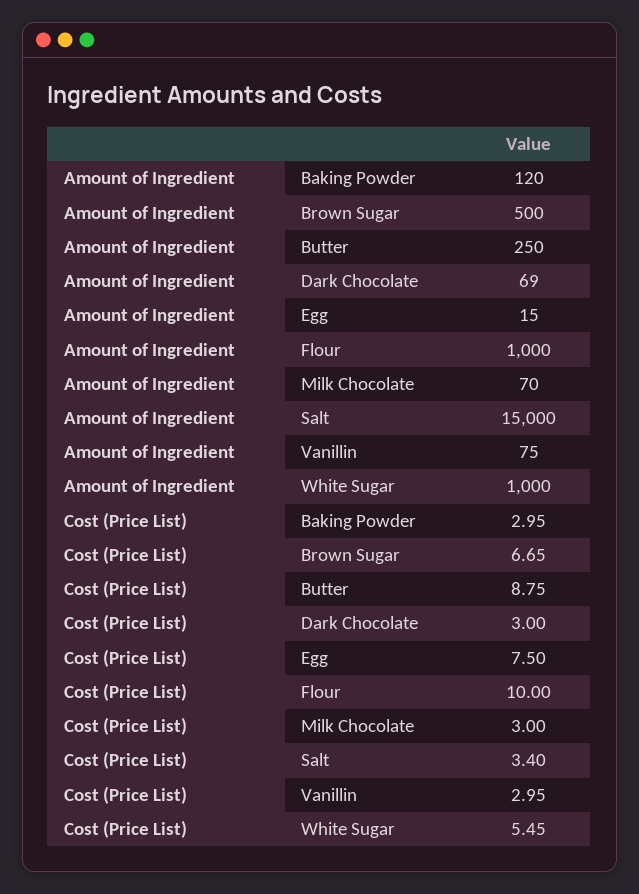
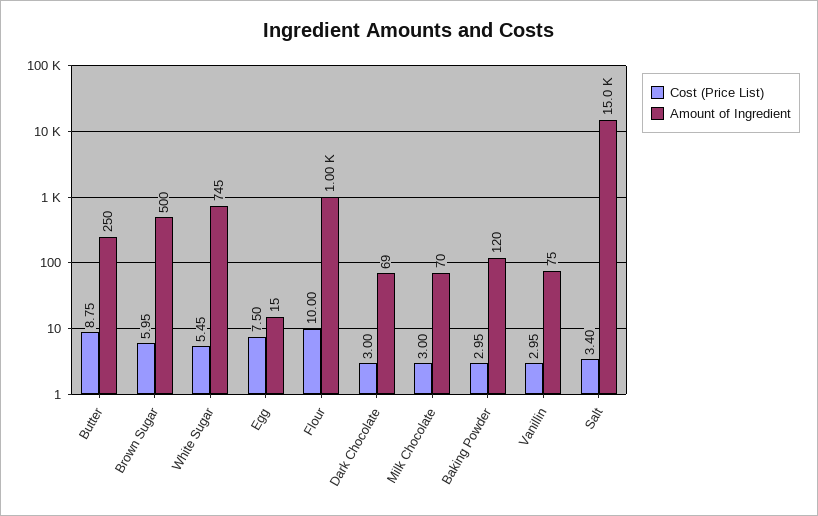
  {
    "Amount of Ingredient": {
      "Baking Powder": 120,
      "Brown Sugar": 500,
      "Butter": 250,
      "Dark Chocolate": 69,
      "Egg": 15,
      "Flour": 1000,
      "Milk Chocolate": 70,
      "Salt": 15000,
      "Vanillin": 75,
-     "White Sugar": 1000
+     "White Sugar": 745
    },
    "Cost (Price List)": {
      "Baking Powder": 2.95,
-     "Brown Sugar": 6.65,
+     "Brown Sugar": 5.95,
      "Butter": 8.75,
      "Dark Chocolate": 3,
      "Egg": 7.5,
      "Flour": 10,
      "Milk Chocolate": 3,
      "Salt": 3.4,
      "Vanillin": 2.95,
      "White Sugar": 5.45
    }
  }

